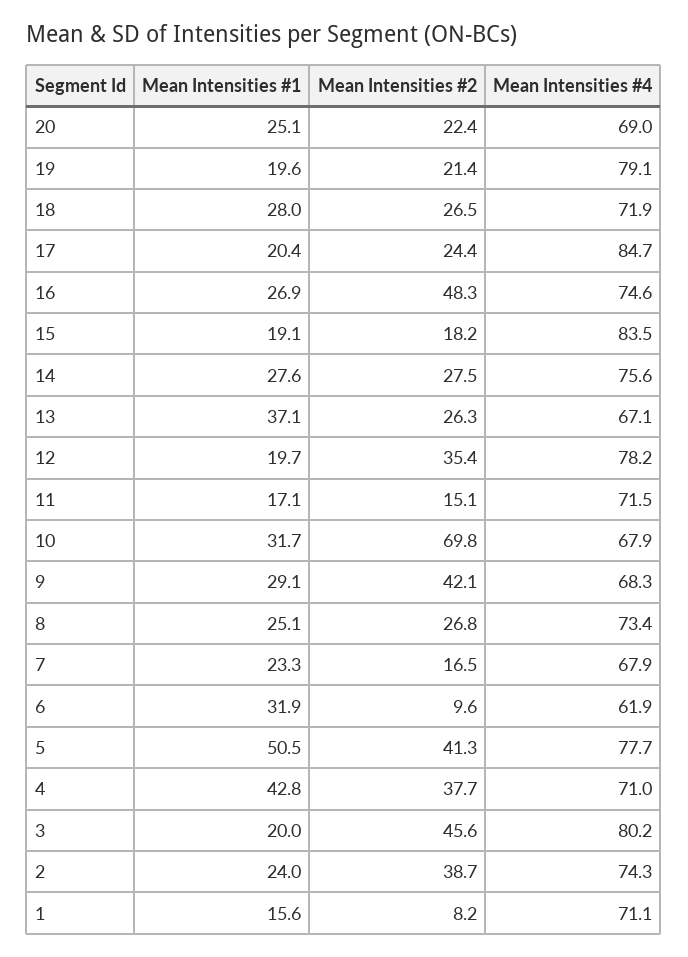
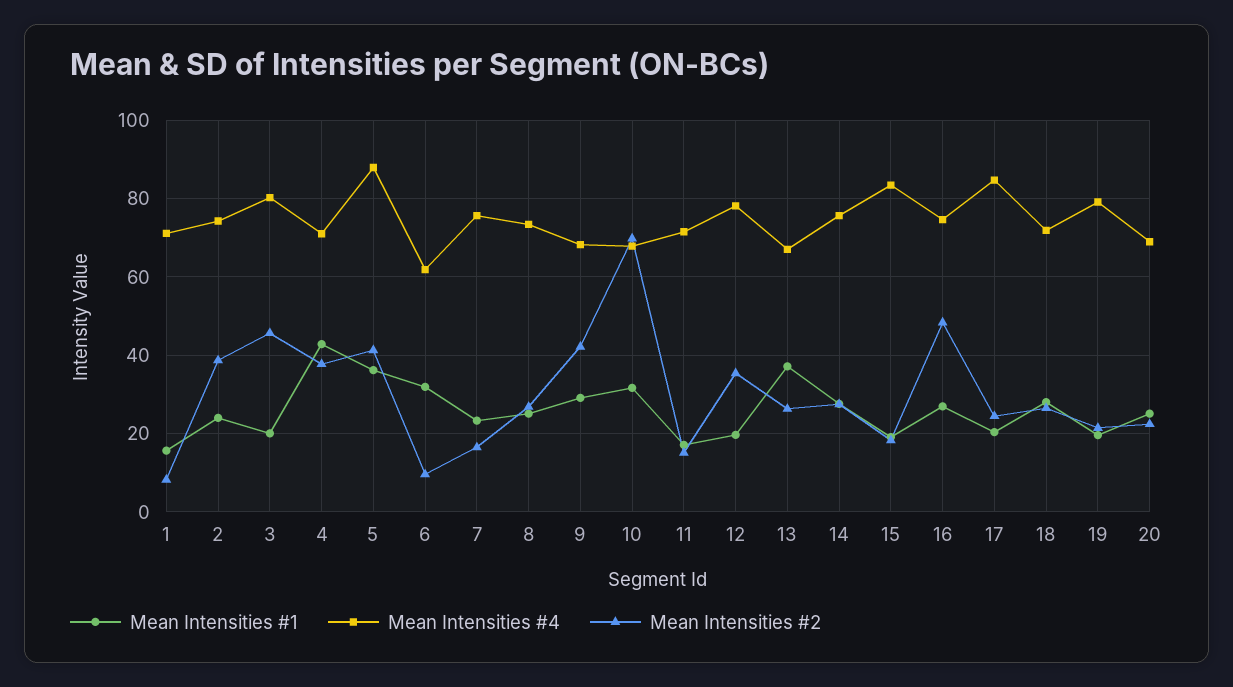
  {
    "Mean Intensities #1": {
      "20": 25.1,
      "19": 19.6,
      "18": 28,
      "17": 20.4,
      "16": 26.9,
      "15": 19.1,
      "14": 27.6,
      "13": 37.1,
      "12": 19.7,
      "11": 17.1,
      "10": 31.7,
      "9": 29.1,
      "8": 25.1,
      "7": 23.3,
      "6": 31.9,
-     "5": 50.5,
+     "5": 36,
      "4": 42.8,
      "3": 20,
      "2": 24,
      "1": 15.6
    },
    "Mean Intensities #2": {
      "20": 22.4,
      "19": 21.4,
      "18": 26.5,
      "17": 24.4,
      "16": 48.3,
      "15": 18.2,
      "14": 27.5,
      "13": 26.3,
      "12": 35.4,
      "11": 15.1,
      "10": 69.8,
      "9": 42.1,
      "8": 26.8,
      "7": 16.5,
      "6": 9.6,
      "5": 41.3,
      "4": 37.7,
      "3": 45.6,
      "2": 38.7,
      "1": 8.2
    },
    "Mean Intensities #4": {
      "20": 69,
      "19": 79.1,
      "18": 71.9,
      "17": 84.7,
      "16": 74.6,
      "15": 83.5,
      "14": 75.6,
      "13": 67.1,
      "12": 78.2,
      "11": 71.5,
      "10": 67.9,
      "9": 68.3,
      "8": 73.4,
-     "7": 67.9,
+     "7": 76,
      "6": 61.9,
-     "5": 77.7,
+     "5": 88,
      "4": 71,
      "3": 80.2,
      "2": 74.3,
      "1": 71.1
    }
  }

